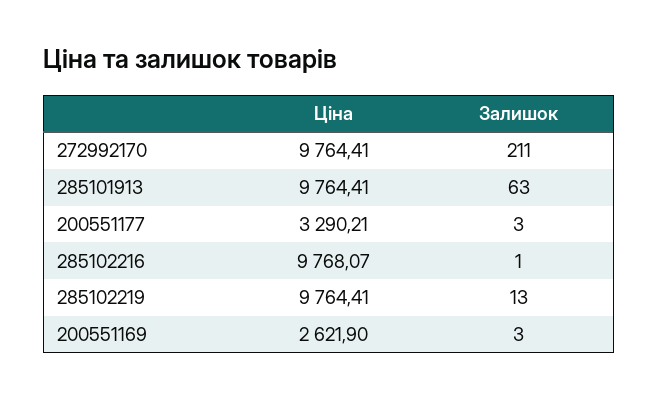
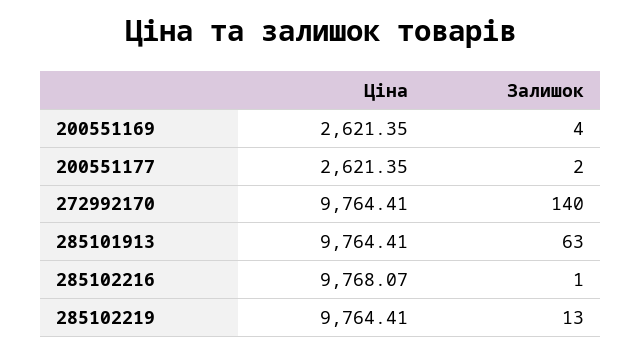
  {
    "Ціна": {
      "272992170": 9764.41,
      "285101913": 9764.41,
-     "200551177": 3290.21,
+     "200551177": 2621.35,
      "285102216": 9768.07,
      "285102219": 9764.41,
-     "200551169": 2621.9
+     "200551169": 2621.35
    },
    "Залишок": {
-     "272992170": 211,
+     "272992170": 140,
      "285101913": 63,
-     "200551177": 3,
+     "200551177": 2,
      "285102216": 1,
      "285102219": 13,
-     "200551169": 3
+     "200551169": 4
    }
  }

